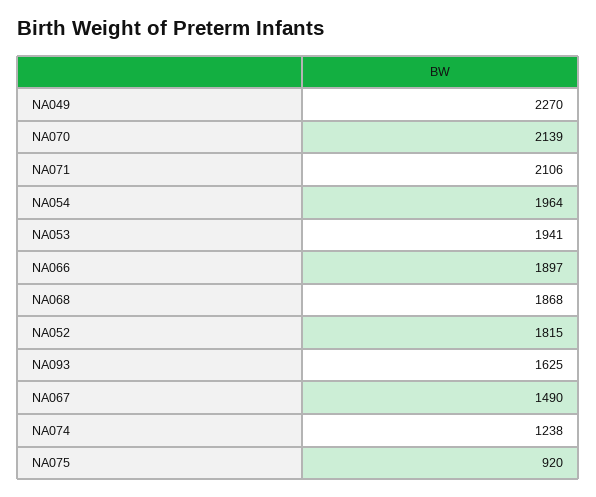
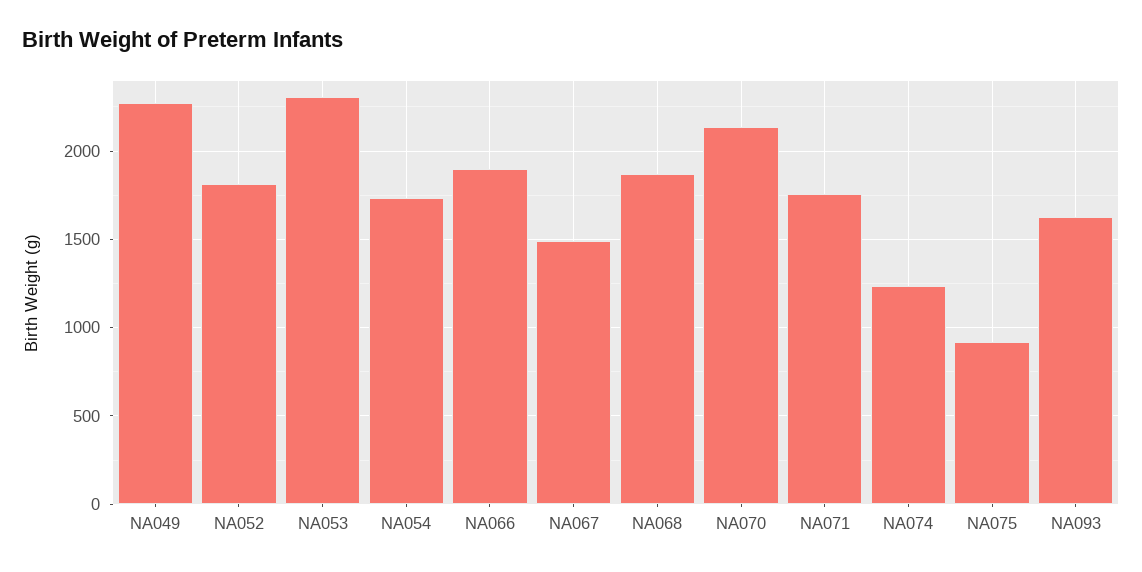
  {
    "NA049": 2270,
    "NA070": 2139,
-   "NA071": 2106,
+   "NA071": 1750,
-   "NA054": 1964,
+   "NA054": 1750,
-   "NA053": 1941,
+   "NA053": 2300,
    "NA066": 1897,
    "NA068": 1868,
    "NA052": 1815,
    "NA093": 1625,
    "NA067": 1490,
    "NA074": 1238,
    "NA075": 920
  }

